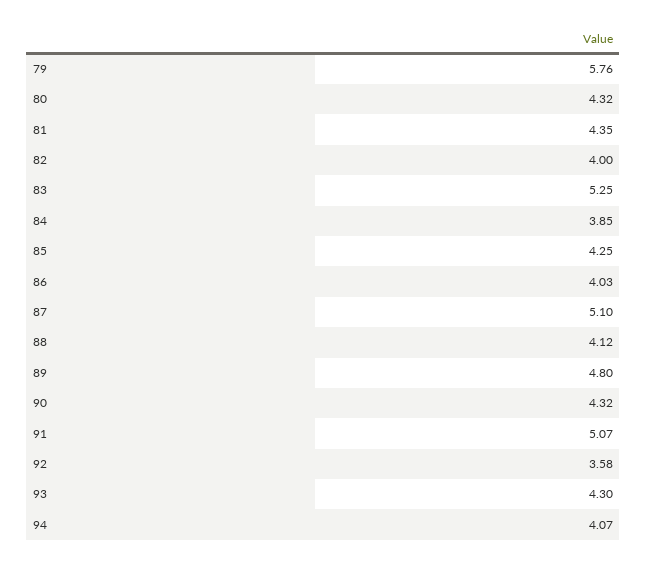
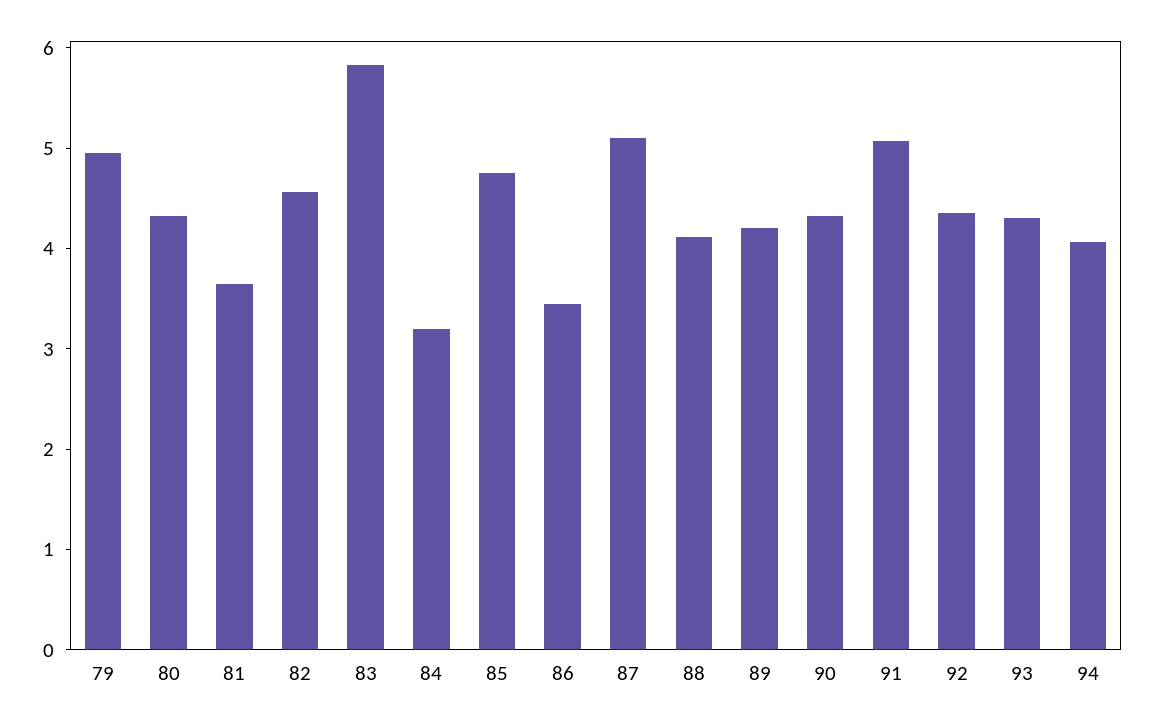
  {
-   "79": 5.76,
+   "79": 5,
    "80": 4.32,
-   "81": 4.35,
+   "81": 3.6,
-   "82": 4,
+   "82": 4.6,
-   "83": 5.25,
+   "83": 5.8,
-   "84": 3.85,
+   "84": 3.2,
-   "85": 4.25,
+   "85": 4.8,
-   "86": 4.03,
+   "86": 3.4,
    "87": 5.1,
    "88": 4.12,
-   "89": 4.8,
+   "89": 4.2,
    "90": 4.32,
    "91": 5.07,
-   "92": 3.58,
+   "92": 4.4,
    "93": 4.3,
    "94": 4.07
  }

